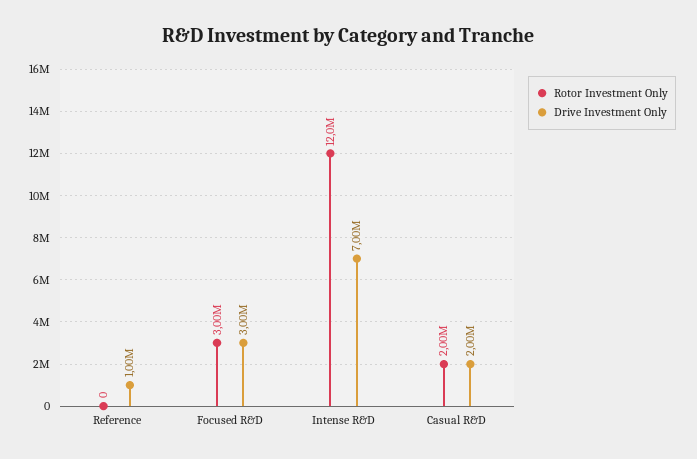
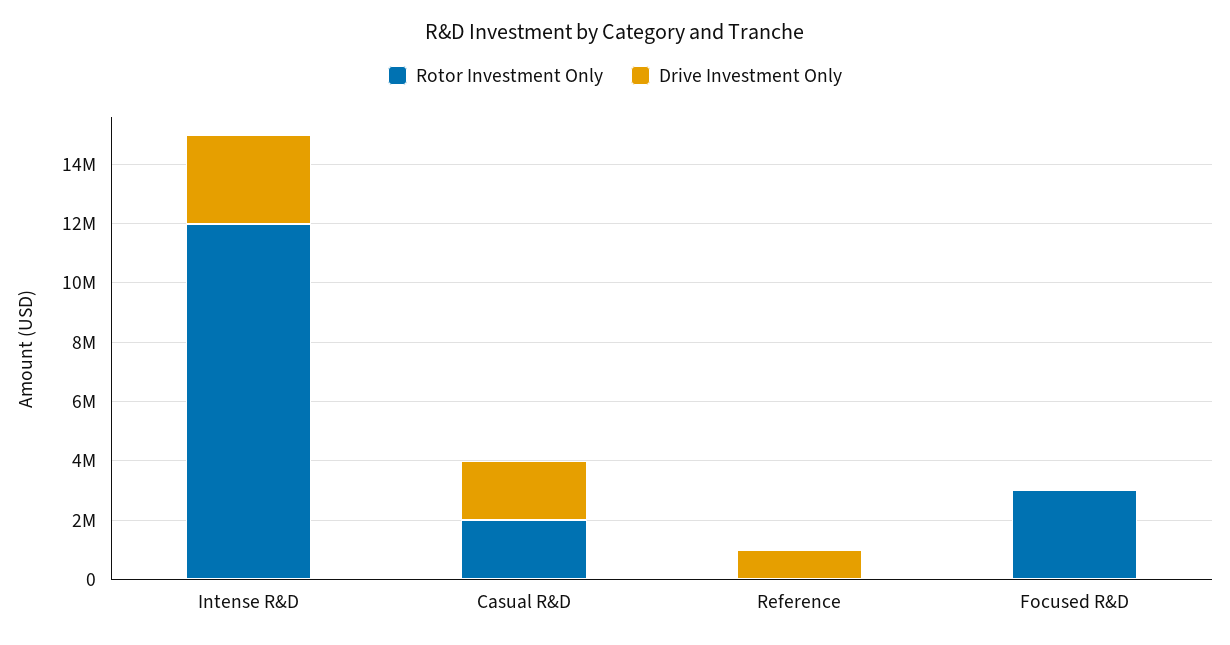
  {
    "Rotor Investment Only": {
      "Reference": 0,
      "Focused R&D": 3000000,
      "Intense R&D": 12000000,
      "Casual R&D": 2000000
    },
    "Drive Investment Only": {
      "Reference": 1000000,
-     "Focused R&D": 3000000,
+     "Focused R&D": 0,
-     "Intense R&D": 7000000,
+     "Intense R&D": 3000000,
      "Casual R&D": 2000000
    }
  }

